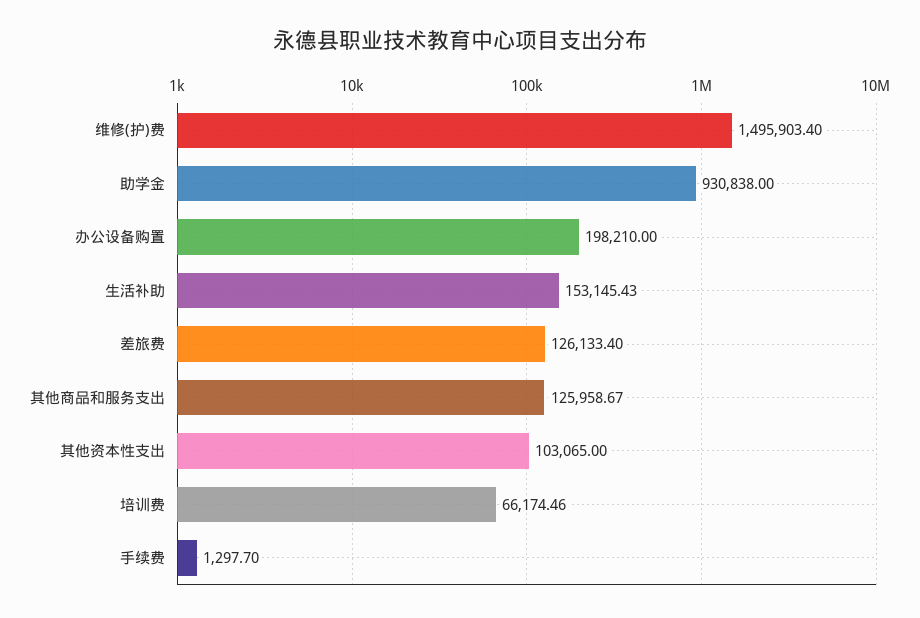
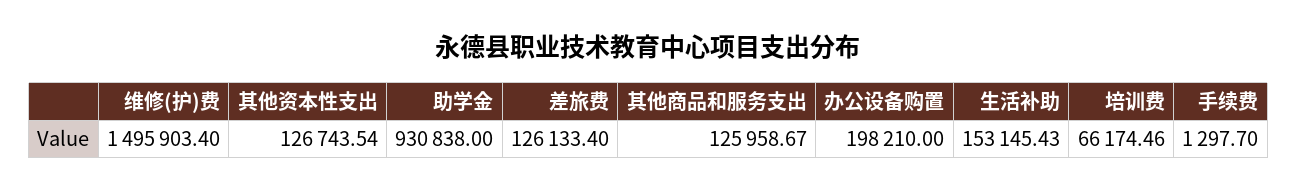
  {
    "维修(护)费": 1495903.4,
    "助学金": 930838,
    "办公设备购置": 198210,
    "生活补助": 153145.43,
    "差旅费": 126133.4,
    "其他商品和服务支出": 125958.67,
-   "其他资本性支出": 103065,
+   "其他资本性支出": 126743.54,
    "培训费": 66174.46,
    "手续费": 1297.7
  }

